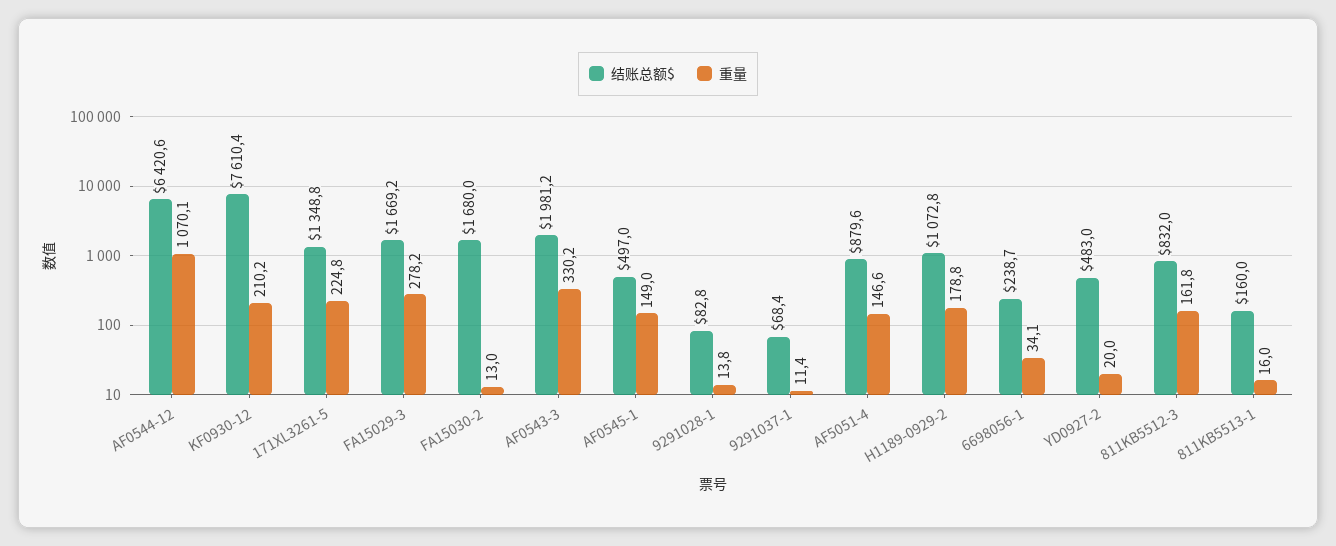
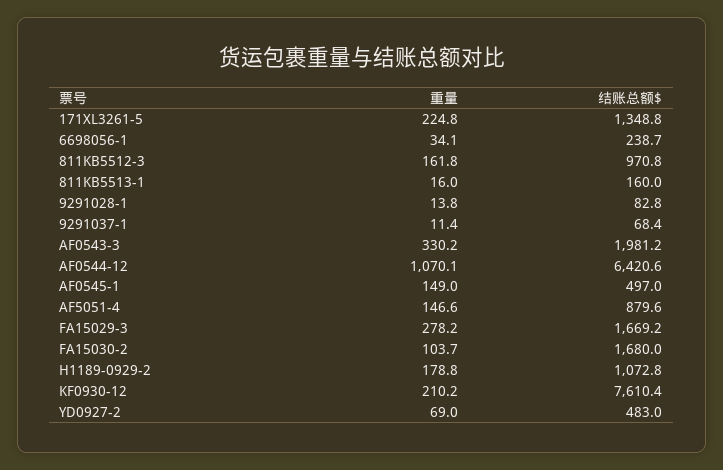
  {
    "结账总额$": {
      "AF0544-12": 6420.6,
      "KF0930-12": 7610.4,
      "171XL3261-5": 1348.8,
      "FA15029-3": 1669.2,
      "FA15030-2": 1680,
      "AF0543-3": 1981.2,
      "AF0545-1": 497,
      "9291028-1": 82.8,
      "9291037-1": 68.4,
      "AF5051-4": 879.6,
      "H1189-0929-2": 1072.8,
      "6698056-1": 238.7,
      "YD0927-2": 483,
-     "811KB5512-3": 832,
+     "811KB5512-3": 970.8,
      "811KB5513-1": 160
    },
    "重量": {
      "AF0544-12": 1070.1,
      "KF0930-12": 210.2,
      "171XL3261-5": 224.8,
      "FA15029-3": 278.2,
-     "FA15030-2": 13,
+     "FA15030-2": 103.7,
      "AF0543-3": 330.2,
      "AF0545-1": 149,
      "9291028-1": 13.8,
      "9291037-1": 11.4,
      "AF5051-4": 146.6,
      "H1189-0929-2": 178.8,
      "6698056-1": 34.1,
-     "YD0927-2": 20,
+     "YD0927-2": 69,
      "811KB5512-3": 161.8,
      "811KB5513-1": 16
    }
  }

